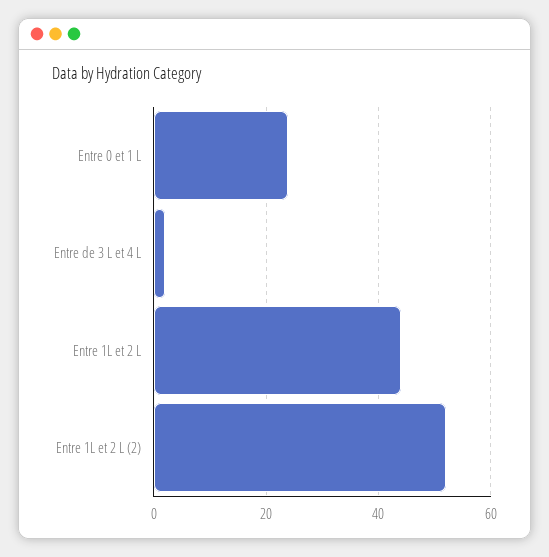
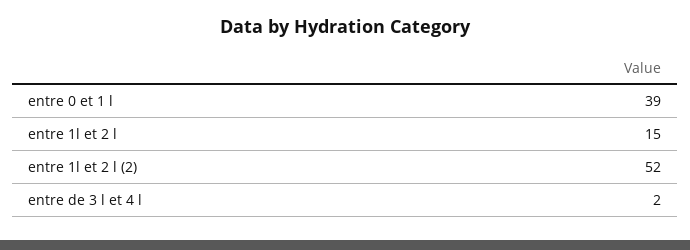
  {
-   "Entre 0 et 1 L": 25,
+   "Entre 0 et 1 L": 39,
    "Entre de 3 L et 4 L": 2,
-   "Entre 1L et 2 L": 45,
+   "Entre 1L et 2 L": 15,
    "Entre 1L et 2 L (2)": 52
  }

